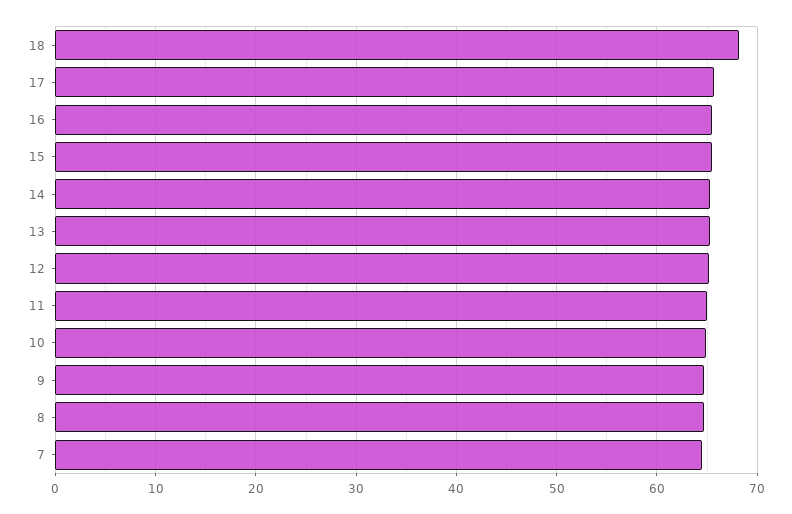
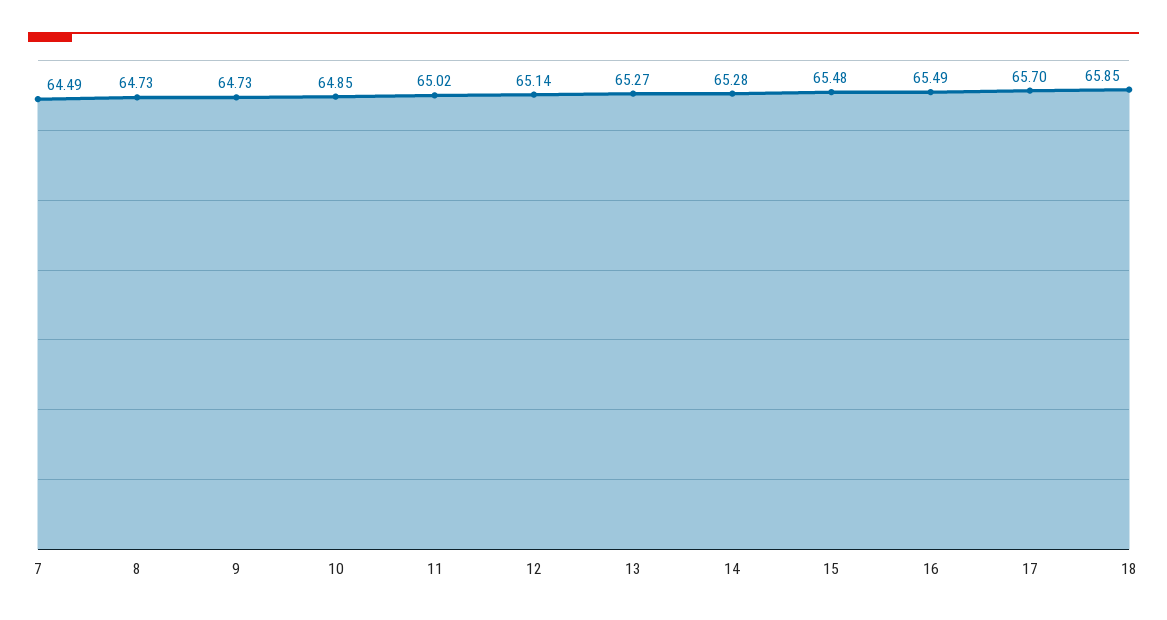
  {
-   "18": 68,
+   "18": 65.85,
    "17": 65.7,
    "16": 65.49,
    "15": 65.48,
    "14": 65.28,
    "13": 65.27,
    "12": 65.14,
    "11": 65.02,
    "10": 64.85,
    "9": 64.73,
    "8": 64.73,
    "7": 64.49
  }

